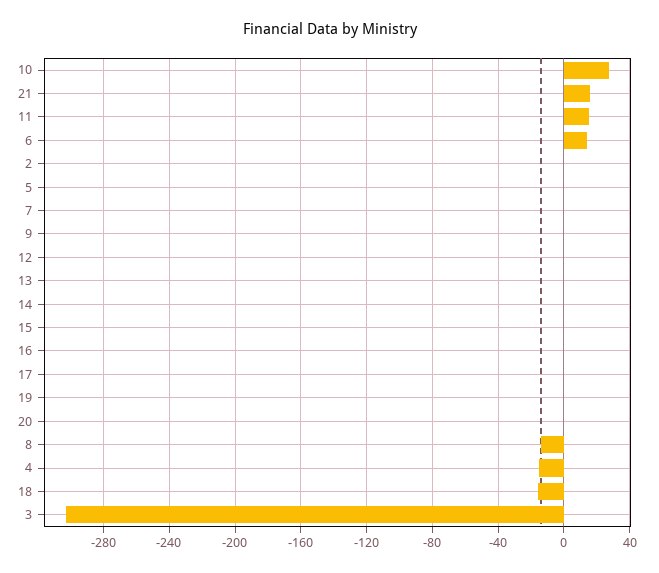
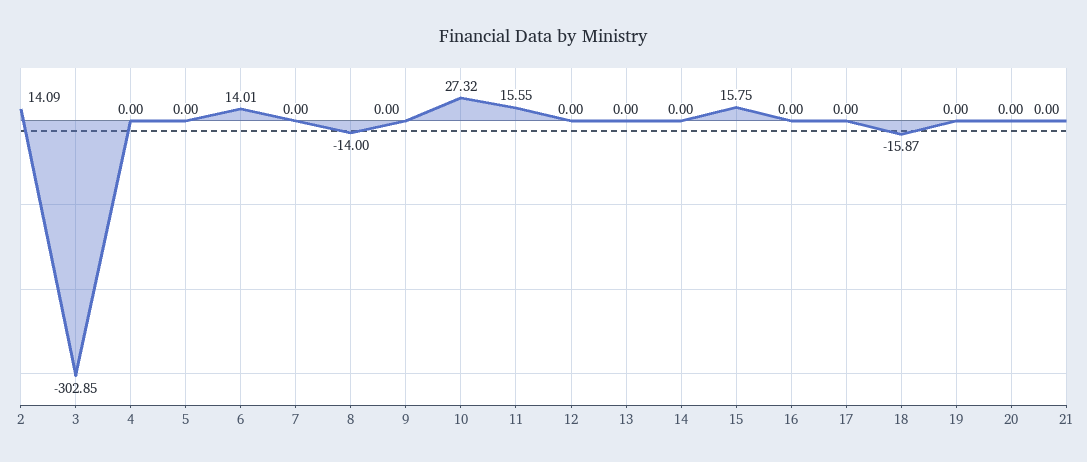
  {
    "10": 27.32,
-   "21": 15,
+   "21": 0,
    "11": 15.55,
    "6": 14.01,
-   "2": 0,
+   "2": 14.09,
    "5": 0,
    "7": 0,
    "9": 0,
    "12": 0,
    "13": 0,
    "14": 0,
-   "15": 0,
+   "15": 15.75,
    "16": 0,
    "17": 0,
    "19": 0,
    "20": 0,
    "8": -14,
-   "4": -15,
+   "4": 0,
    "18": -15.87,
    "3": -302.85
  }

